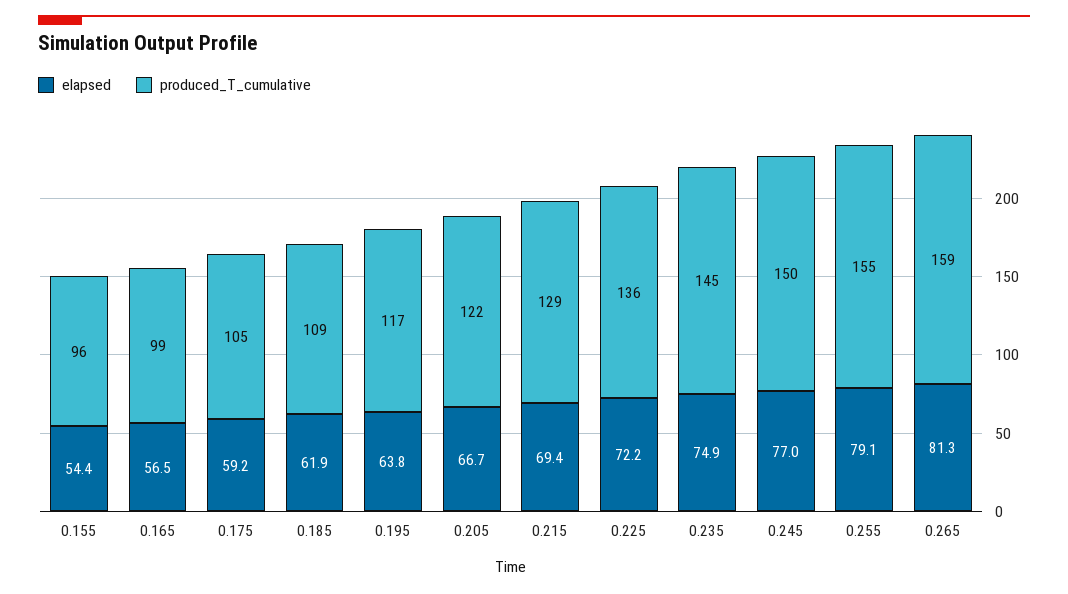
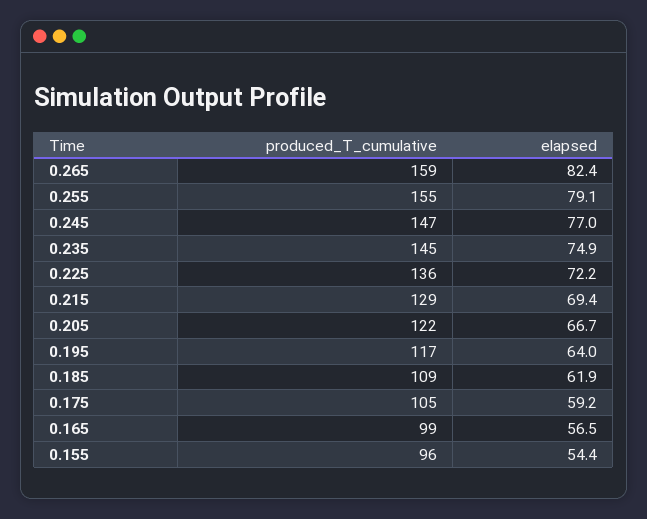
  {
    "elapsed": {
      "0.155": 54.4,
      "0.165": 56.5,
      "0.175": 59.2,
      "0.185": 61.9,
-     "0.195": 63.8,
+     "0.195": 64,
      "0.205": 66.7,
      "0.215": 69.4,
      "0.225": 72.2,
      "0.235": 74.9,
      "0.245": 77,
      "0.255": 79.1,
-     "0.265": 81.3
+     "0.265": 82.4
    },
    "produced_T_cumulative": {
      "0.155": 96,
      "0.165": 99,
      "0.175": 105,
      "0.185": 109,
      "0.195": 117,
      "0.205": 122,
      "0.215": 129,
      "0.225": 136,
      "0.235": 145,
-     "0.245": 150,
+     "0.245": 147,
      "0.255": 155,
      "0.265": 159
    }
  }

